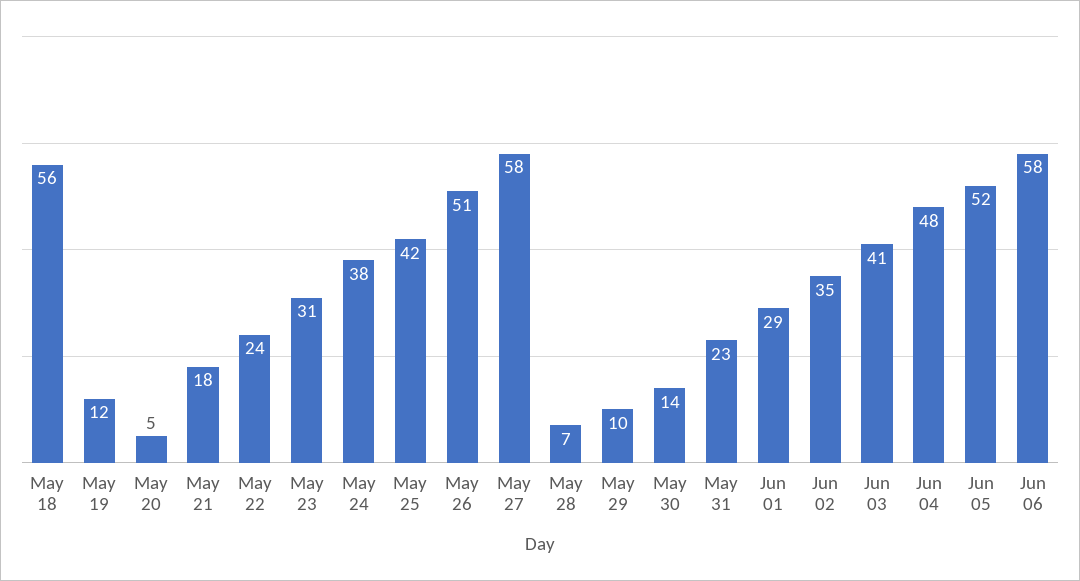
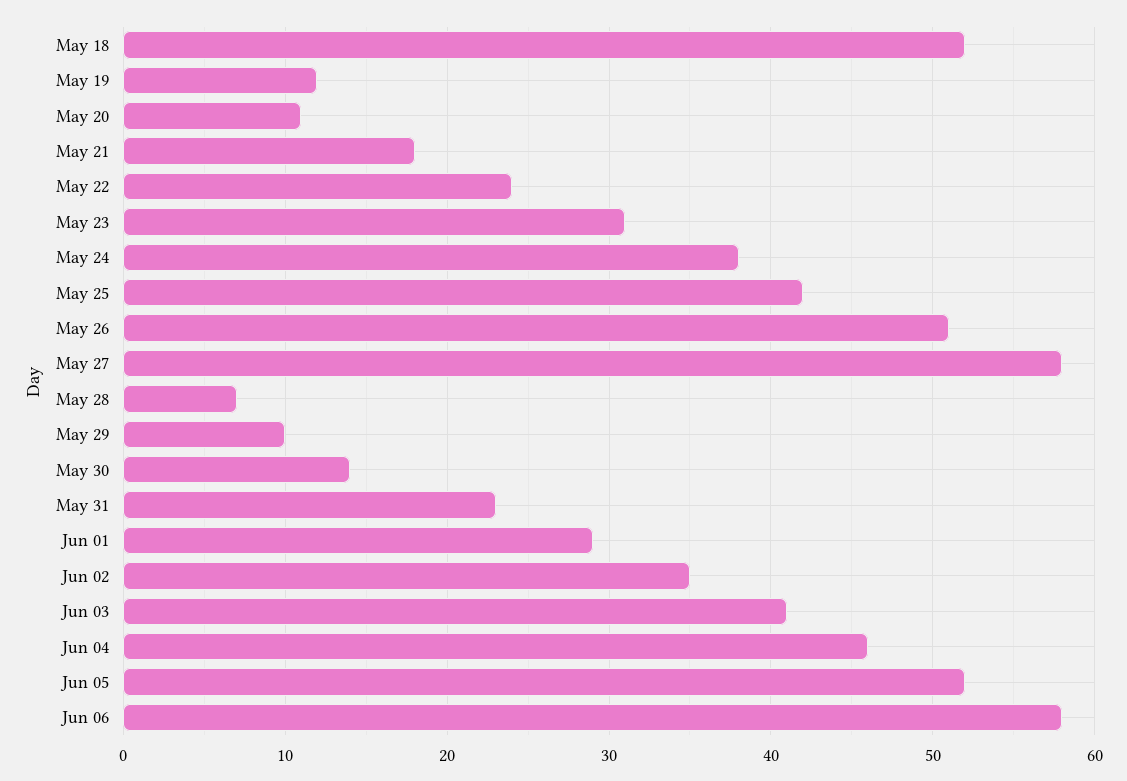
  {
-   "May 18": 56,
+   "May 18": 52,
    "May 19": 12,
-   "May 20": 5,
+   "May 20": 11,
    "May 21": 18,
    "May 22": 24,
    "May 23": 31,
    "May 24": 38,
    "May 25": 42,
    "May 26": 51,
    "May 27": 58,
    "May 28": 7,
    "May 29": 10,
    "May 30": 14,
    "May 31": 23,
    "Jun 01": 29,
    "Jun 02": 35,
    "Jun 03": 41,
-   "Jun 04": 48,
+   "Jun 04": 46,
    "Jun 05": 52,
    "Jun 06": 58
  }

